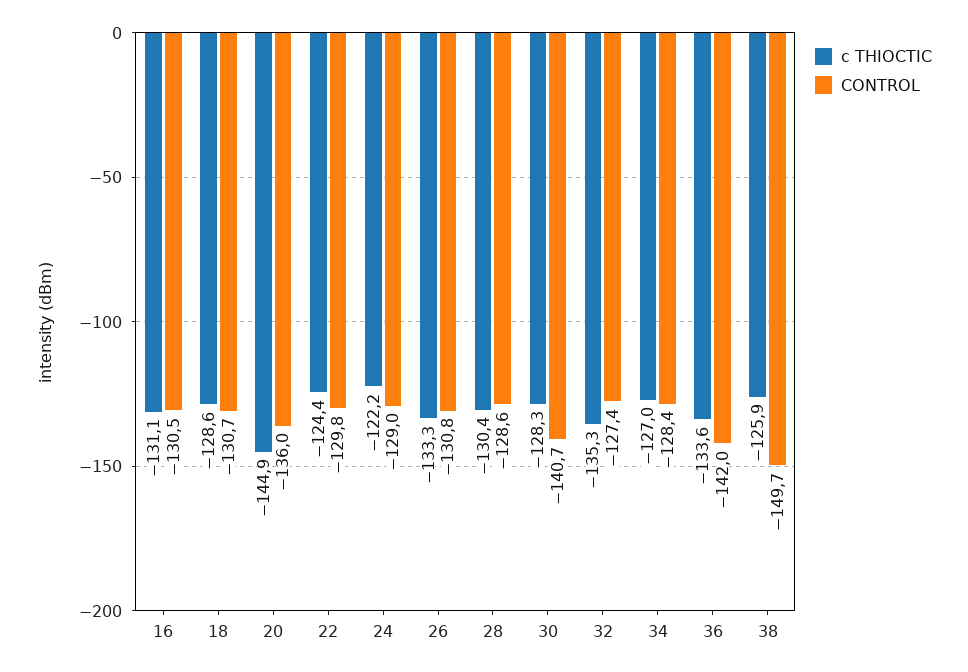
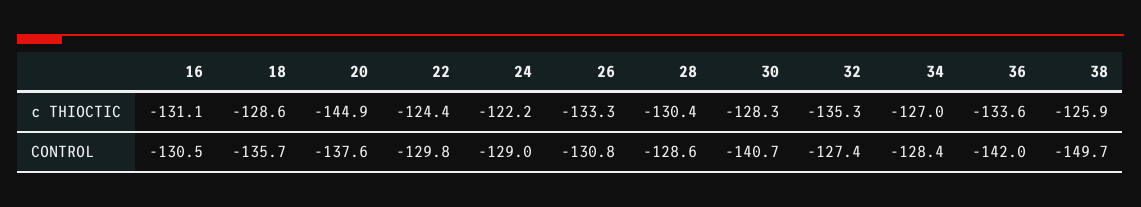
  {
    "c THIOCTIC": {
      "16": -131.1,
      "18": -128.6,
      "20": -144.9,
      "22": -124.4,
      "24": -122.2,
      "26": -133.3,
      "28": -130.4,
      "30": -128.3,
      "32": -135.3,
      "34": -127,
      "36": -133.6,
      "38": -125.9
    },
    "CONTROL": {
      "16": -130.5,
-     "18": -130.7,
+     "18": -135.7,
-     "20": -136,
+     "20": -137.6,
      "22": -129.8,
      "24": -129,
      "26": -130.8,
      "28": -128.6,
      "30": -140.7,
      "32": -127.4,
      "34": -128.4,
      "36": -142,
      "38": -149.7
    }
  }

